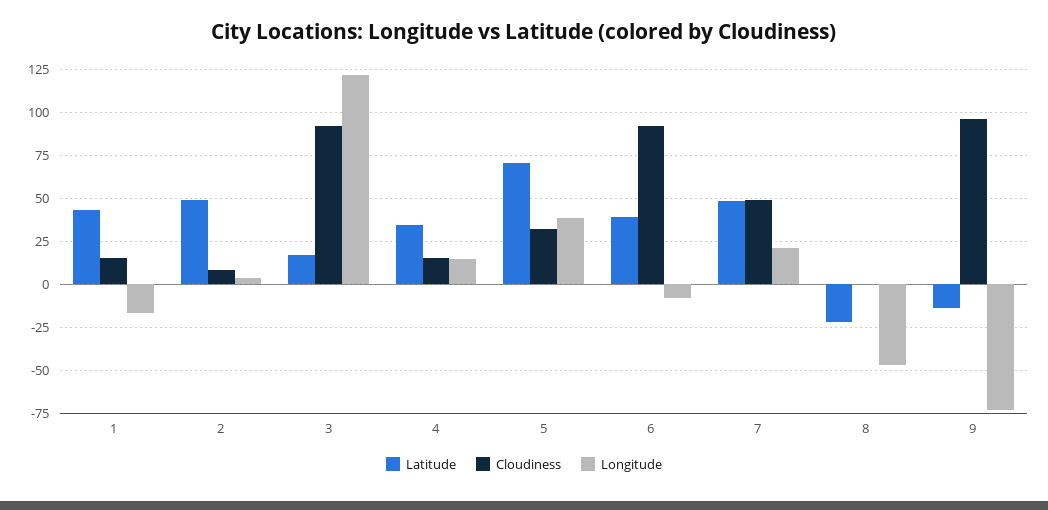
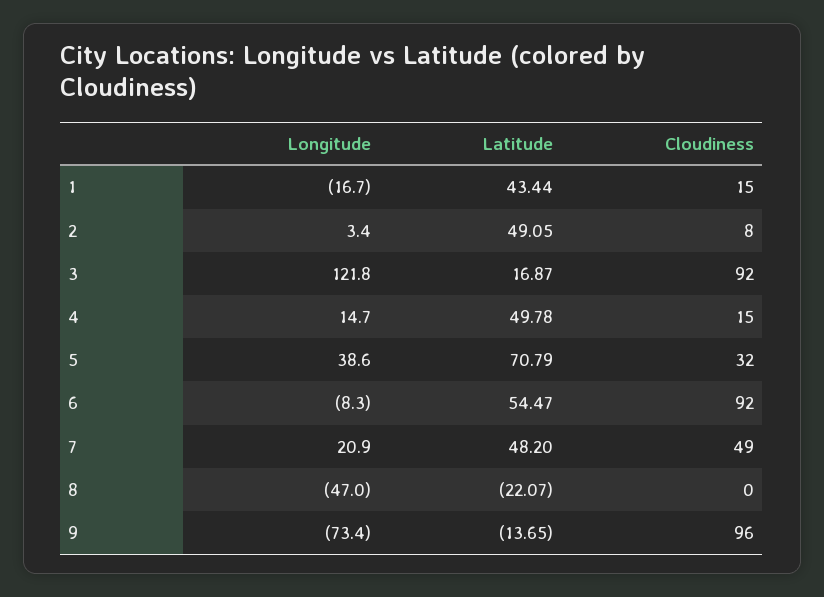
  {
    "Latitude": {
      "1": 43.44,
      "2": 49.05,
      "3": 16.87,
-     "4": 35,
+     "4": 49.78,
      "5": 70.79,
-     "6": 40,
+     "6": 54.47,
      "7": 48.2,
      "8": -22.07,
      "9": -13.65
    },
    "Cloudiness": {
      "1": 15,
      "2": 8,
      "3": 92,
      "4": 15,
      "5": 32,
      "6": 92,
      "7": 49,
      "8": 0,
      "9": 96
    },
    "Longitude": {
      "1": -16.7,
      "2": 3.4,
      "3": 121.8,
      "4": 14.7,
      "5": 38.6,
      "6": -8.3,
      "7": 20.9,
      "8": -47,
      "9": -73.4
    }
  }

